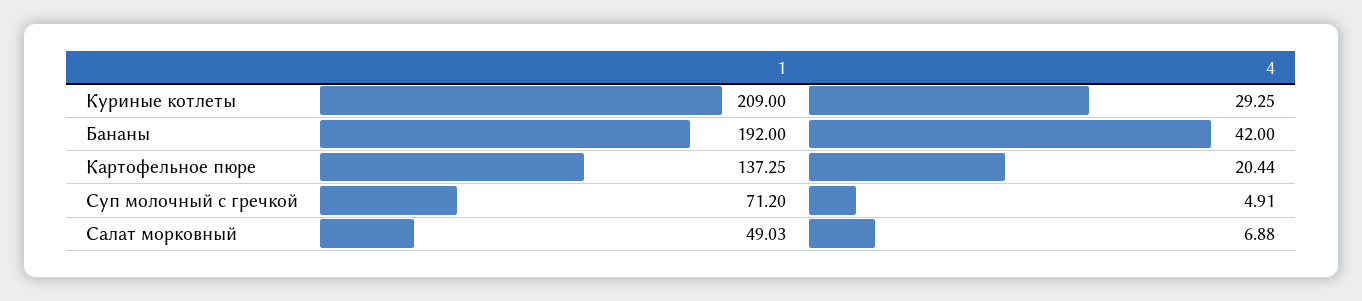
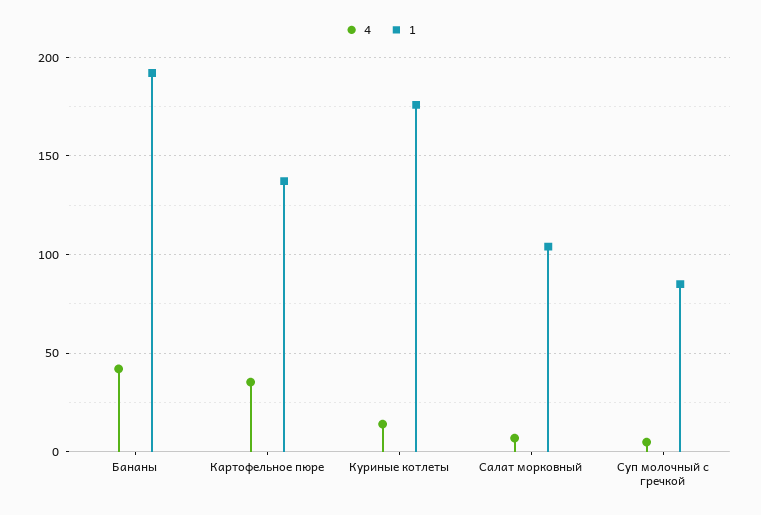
  {
    "1": {
-     "Куриные котлеты": 209,
+     "Куриные котлеты": 175,
      "Бананы": 192,
      "Картофельное пюре": 137.25,
-     "Суп молочный с гречкой": 71.2,
+     "Суп молочный с гречкой": 85,
-     "Салат морковный": 49.03
+     "Салат морковный": 105
    },
    "4": {
-     "Куриные котлеты": 29.25,
+     "Куриные котлеты": 15,
      "Бананы": 42,
-     "Картофельное пюре": 20.44,
+     "Картофельное пюре": 35,
      "Суп молочный с гречкой": 4.91,
      "Салат морковный": 6.88
    }
  }

